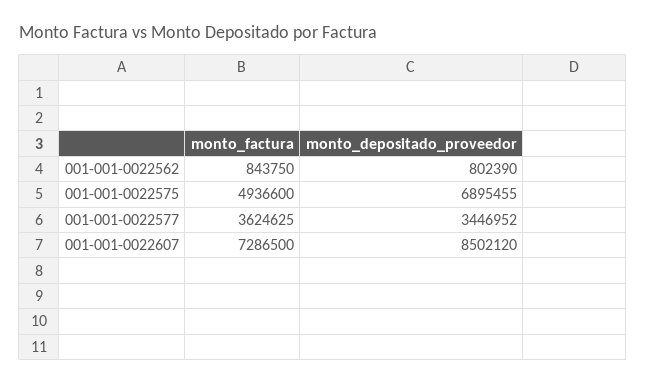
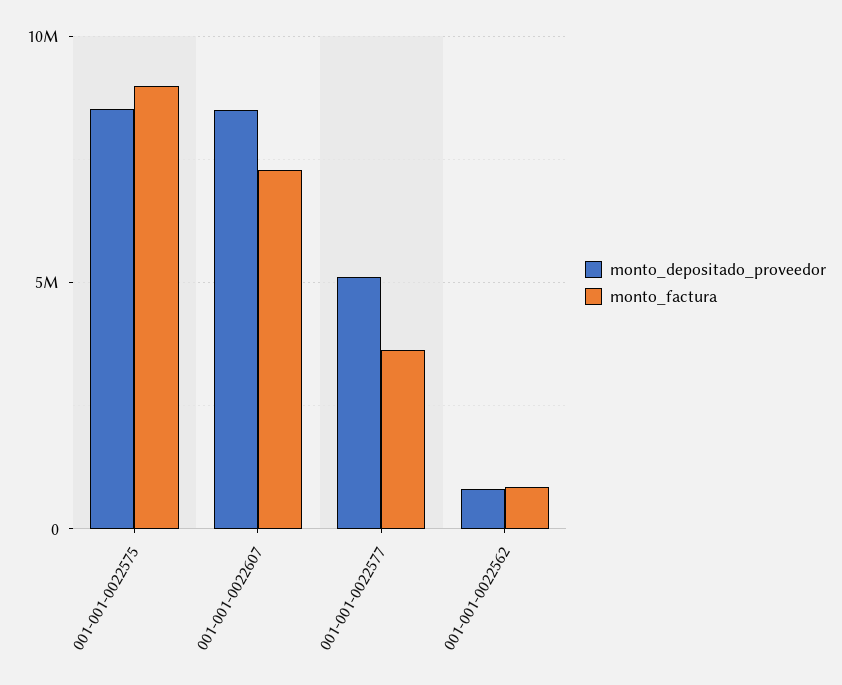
  {
    "monto_factura": {
      "001-001-0022562": 843750,
-     "001-001-0022575": 4936600,
+     "001-001-0022575": 9000000,
      "001-001-0022577": 3624625,
      "001-001-0022607": 7286500
    },
    "monto_depositado_proveedor": {
      "001-001-0022562": 802390,
-     "001-001-0022575": 6895455,
+     "001-001-0022575": 8500000,
-     "001-001-0022577": 3446952,
+     "001-001-0022577": 5000000,
      "001-001-0022607": 8502120
    }
  }

